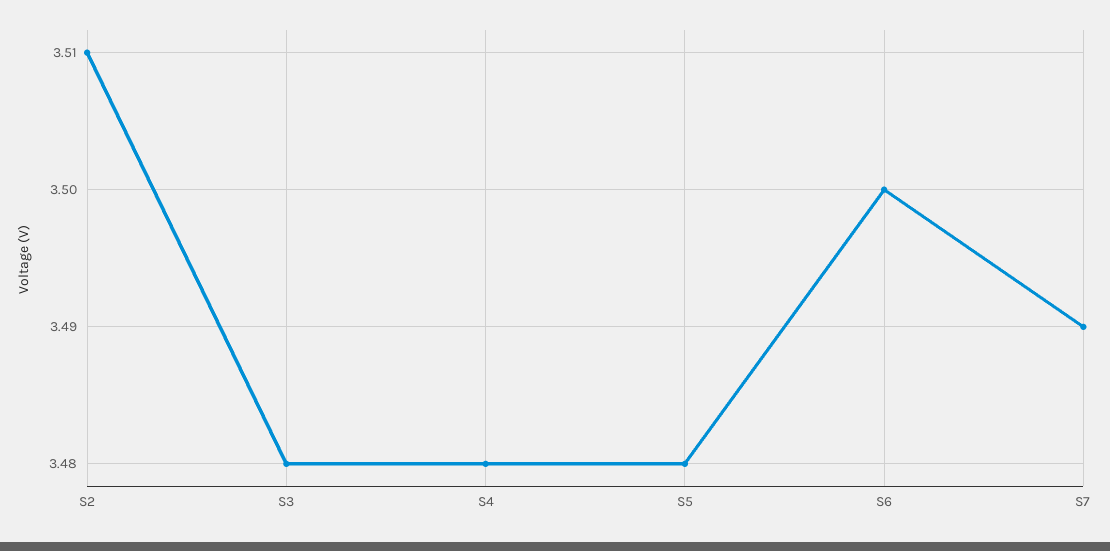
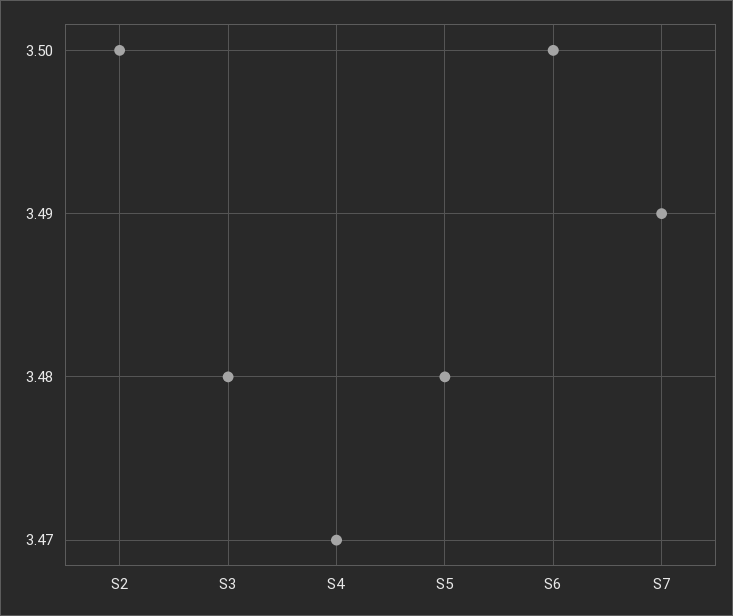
  {
-   "S2": 3.51,
+   "S2": 3.5,
    "S3": 3.48,
-   "S4": 3.48,
+   "S4": 3.47,
    "S5": 3.48,
    "S6": 3.5,
    "S7": 3.49
  }

